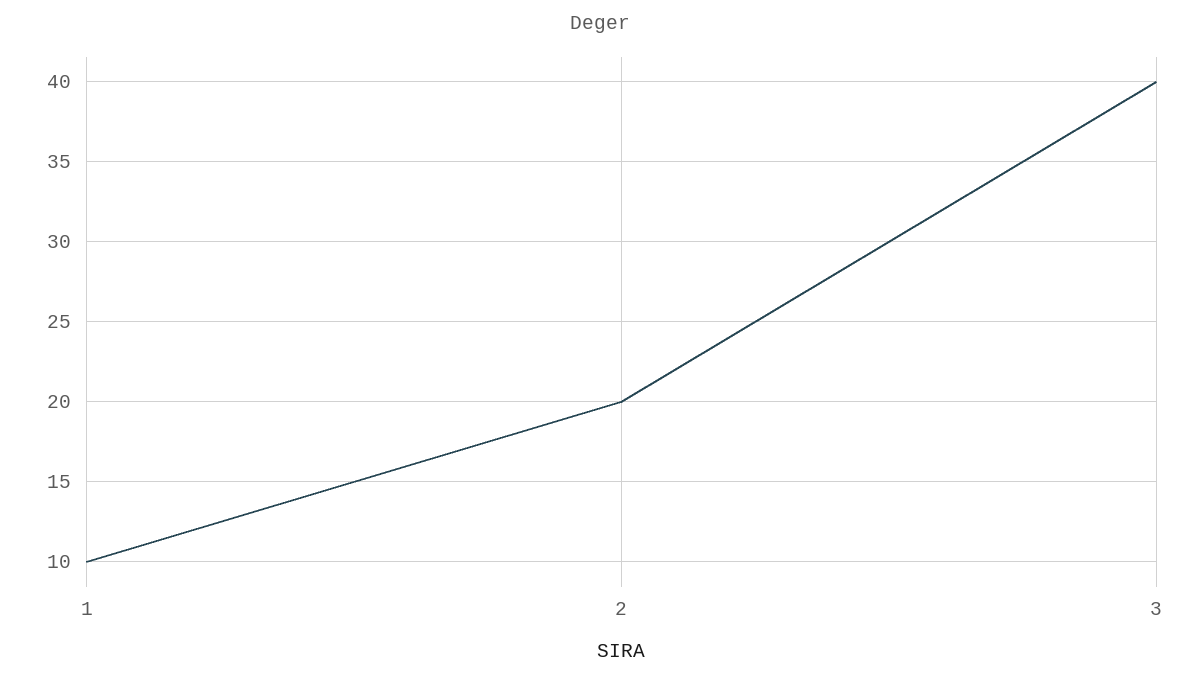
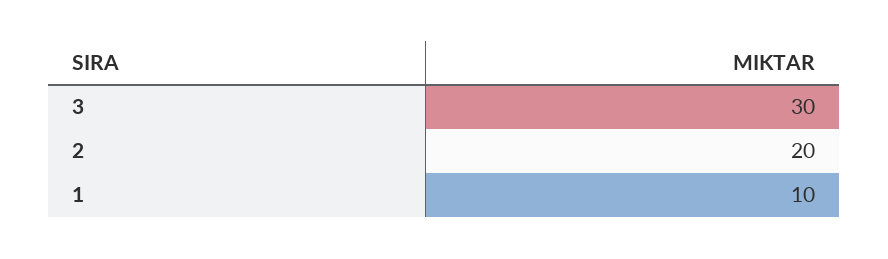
  {
    "1": 10,
    "2": 20,
-   "3": 40
+   "3": 30
  }

